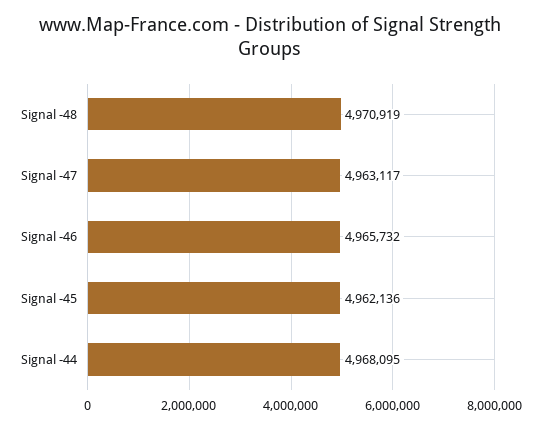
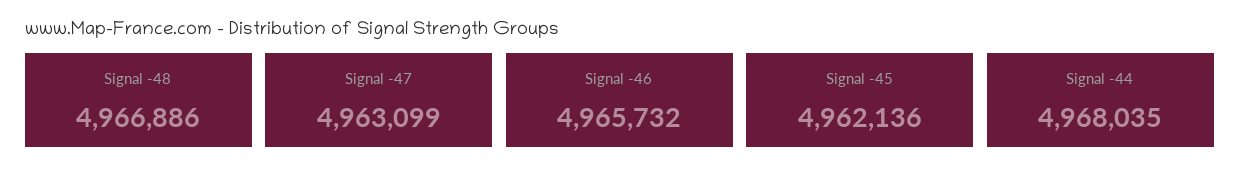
  {
-   "Signal -48": 4970919,
+   "Signal -48": 4966886,
-   "Signal -47": 4963117,
+   "Signal -47": 4963099,
    "Signal -46": 4965732,
    "Signal -45": 4962136,
-   "Signal -44": 4968095
+   "Signal -44": 4968035
  }

